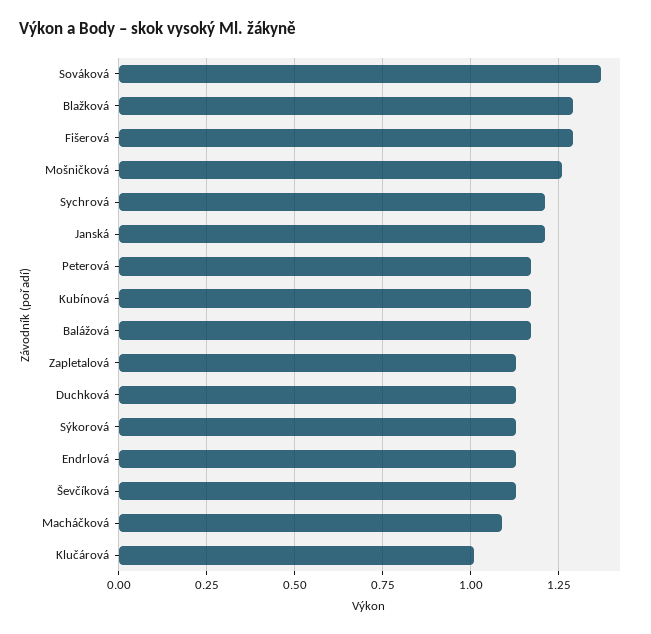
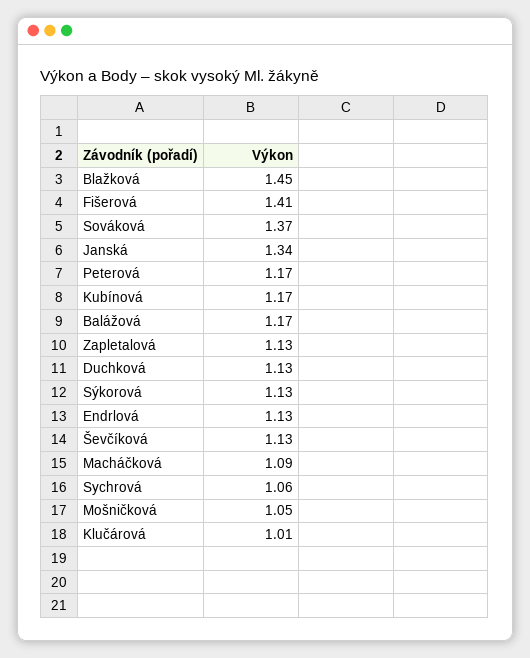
  {
    "Sováková": 1.37,
-   "Blažková": 1.3,
+   "Blažková": 1.45,
-   "Fišerová": 1.3,
+   "Fišerová": 1.41,
-   "Mošničková": 1.25,
+   "Mošničková": 1.05,
-   "Sychrová": 1.2,
+   "Sychrová": 1.06,
-   "Janská": 1.2,
+   "Janská": 1.34,
    "Peterová": 1.17,
    "Kubínová": 1.17,
    "Balážová": 1.17,
    "Zapletalová": 1.13,
    "Duchková": 1.13,
    "Sýkorová": 1.13,
    "Endrlová": 1.13,
    "Ševčíková": 1.13,
    "Macháčková": 1.09,
    "Klučárová": 1.01
  }

